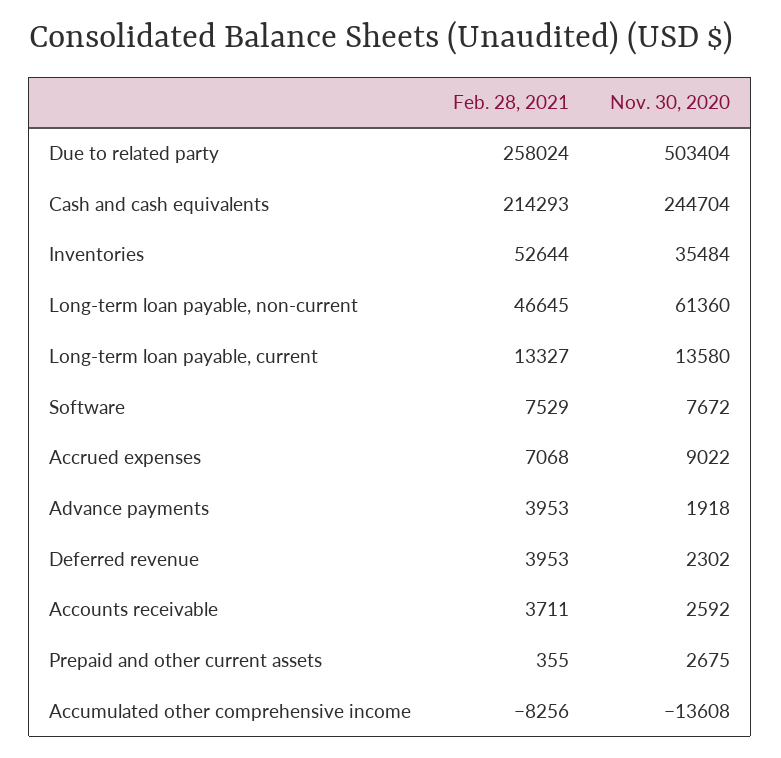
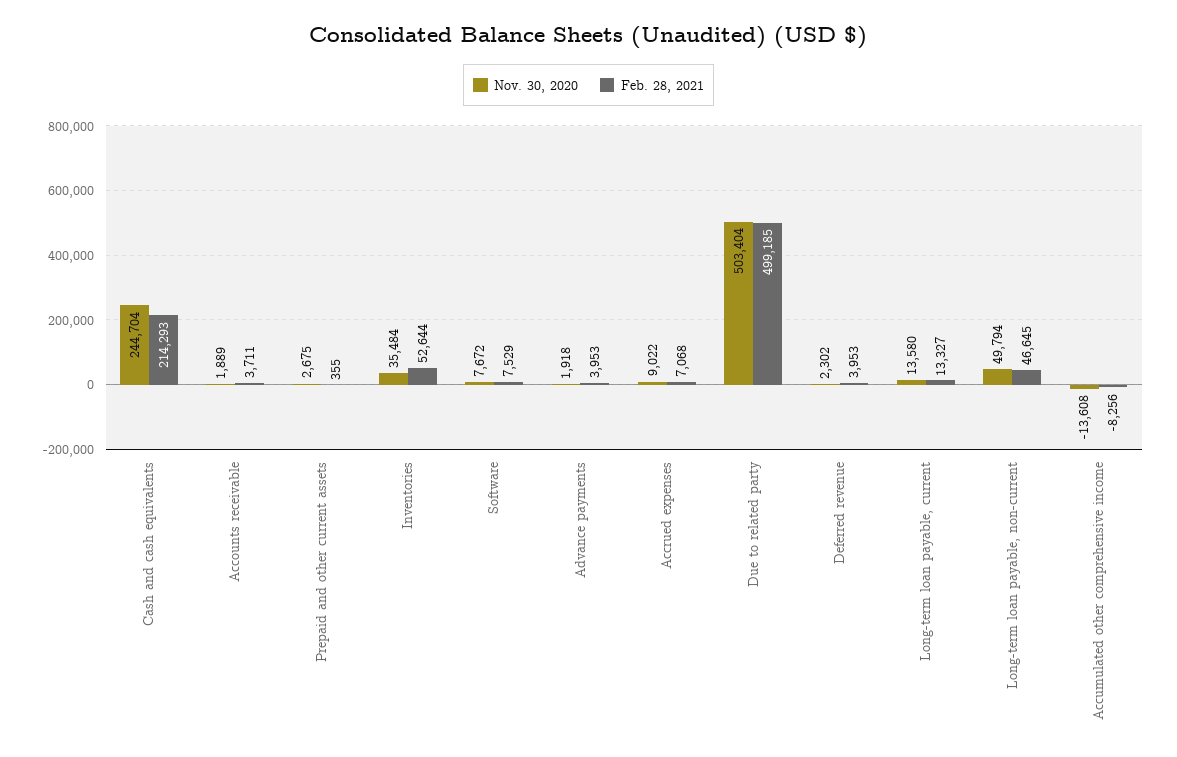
  {
    "Feb. 28, 2021": {
-     "Due to related party": 258024,
+     "Due to related party": 499185,
      "Cash and cash equivalents": 214293,
      "Inventories": 52644,
      "Long-term loan payable, non-current": 46645,
      "Long-term loan payable, current": 13327,
      "Software": 7529,
      "Accrued expenses": 7068,
      "Advance payments": 3953,
      "Deferred revenue": 3953,
      "Accounts receivable": 3711,
      "Prepaid and other current assets": 355,
      "Accumulated other comprehensive income": -8256
    },
    "Nov. 30, 2020": {
      "Due to related party": 503404,
      "Cash and cash equivalents": 244704,
      "Inventories": 35484,
-     "Long-term loan payable, non-current": 61360,
+     "Long-term loan payable, non-current": 49794,
      "Long-term loan payable, current": 13580,
      "Software": 7672,
      "Accrued expenses": 9022,
      "Advance payments": 1918,
      "Deferred revenue": 2302,
-     "Accounts receivable": 2592,
+     "Accounts receivable": 1889,
      "Prepaid and other current assets": 2675,
      "Accumulated other comprehensive income": -13608
    }
  }

